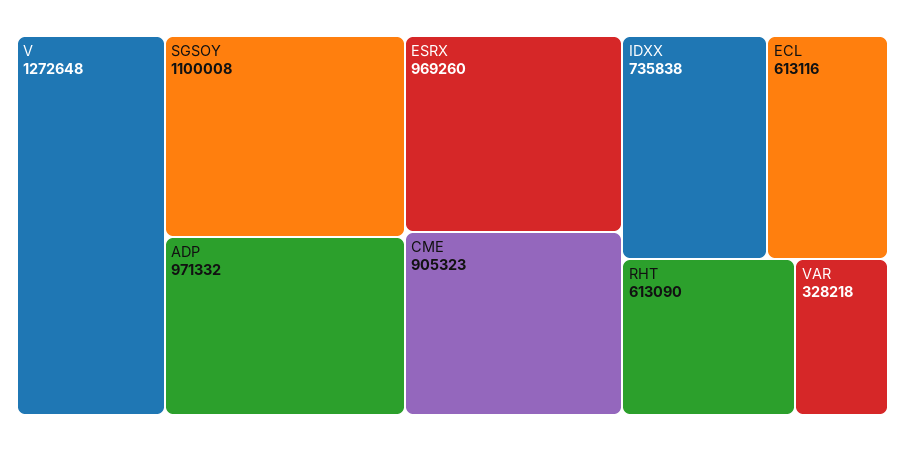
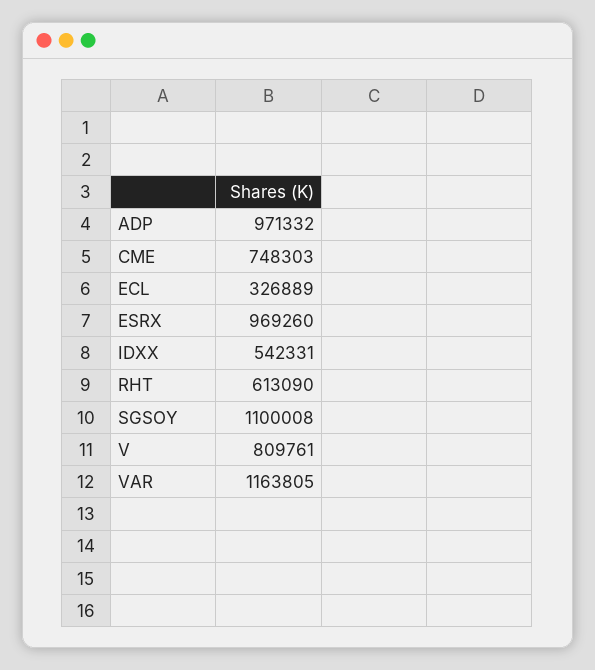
  {
-   "V": 1272648,
+   "V": 809761,
    "SGSOY": 1100008,
    "ADP": 971332,
    "ESRX": 969260,
-   "CME": 905323,
+   "CME": 748303,
-   "IDXX": 735838,
+   "IDXX": 542331,
-   "ECL": 613116,
+   "ECL": 326889,
    "RHT": 613090,
-   "VAR": 328218
+   "VAR": 1163805
  }

